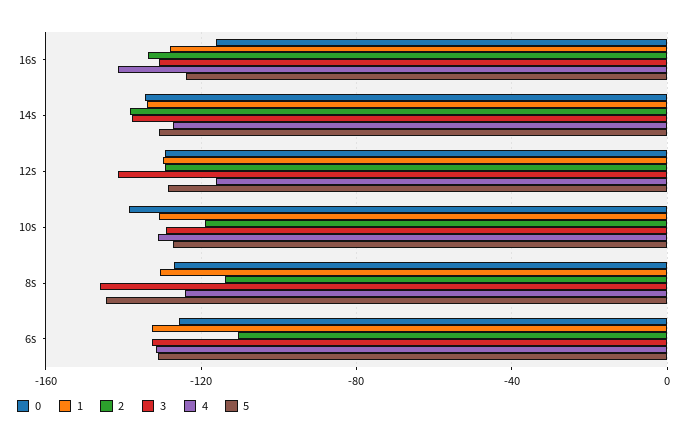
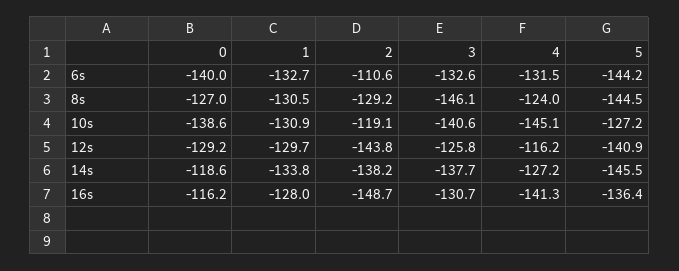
  {
    "0": {
      "16s": -116.2,
-     "14s": -135,
+     "14s": -118.6,
      "12s": -129.2,
      "10s": -138.6,
      "8s": -127,
-     "6s": -125
+     "6s": -140
    },
    "1": {
      "16s": -128,
      "14s": -133.8,
      "12s": -129.7,
      "10s": -130.9,
      "8s": -130.5,
      "6s": -132.7
    },
    "2": {
-     "16s": -135,
+     "16s": -148.7,
      "14s": -138.2,
-     "12s": -130,
+     "12s": -143.8,
      "10s": -119.1,
-     "8s": -115,
+     "8s": -129.2,
      "6s": -110.6
    },
    "3": {
      "16s": -130.7,
      "14s": -137.7,
-     "12s": -140,
+     "12s": -125.8,
-     "10s": -130,
+     "10s": -140.6,
      "8s": -146.1,
      "6s": -132.6
    },
    "4": {
      "16s": -141.3,
      "14s": -127.2,
      "12s": -116.2,
-     "10s": -130,
+     "10s": -145.1,
      "8s": -124,
      "6s": -131.5
    },
    "5": {
-     "16s": -125,
+     "16s": -136.4,
-     "14s": -130,
+     "14s": -145.5,
-     "12s": -130,
+     "12s": -140.9,
      "10s": -127.2,
      "8s": -144.5,
-     "6s": -130
+     "6s": -144.2
    }
  }

